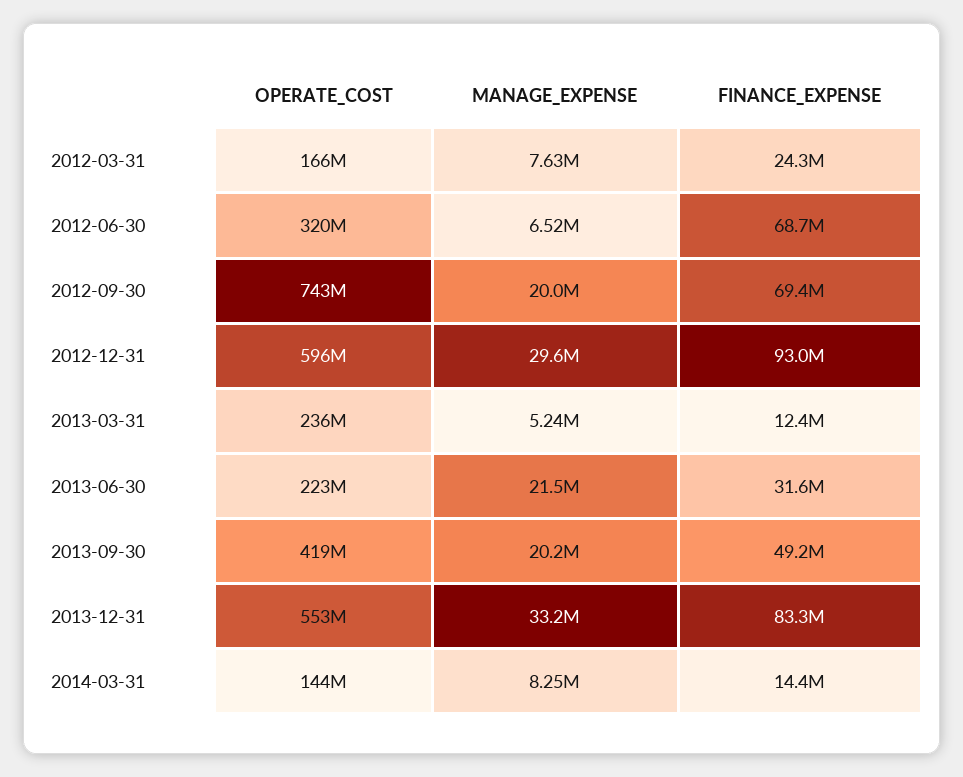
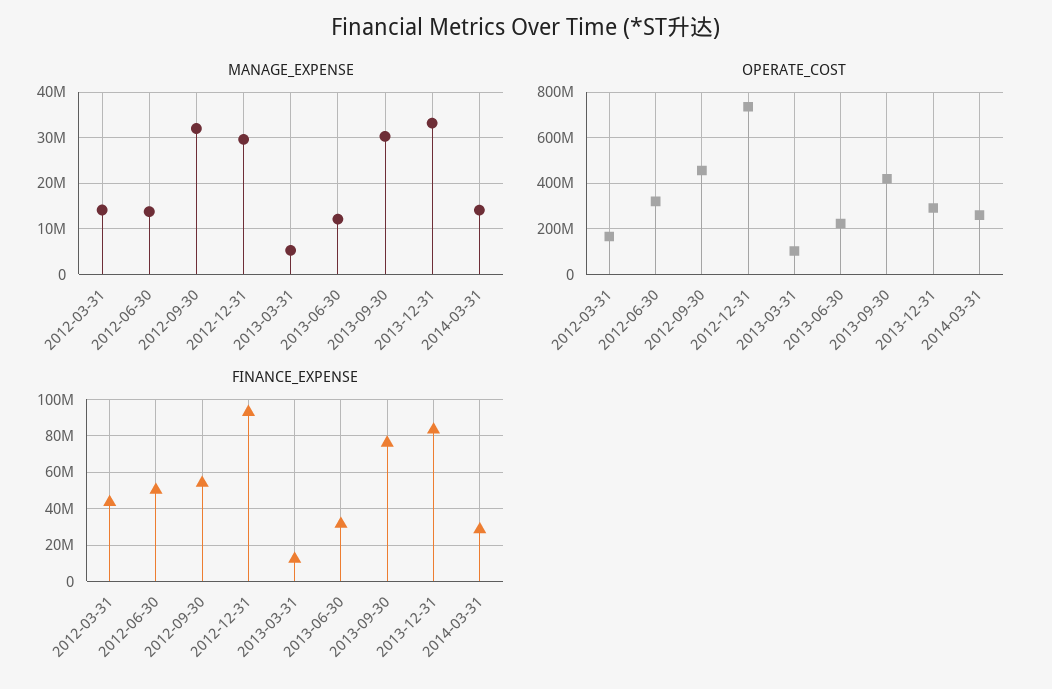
  {
    "OPERATE_COST": {
      "2012-03-31": 166000000,
      "2012-06-30": 320000000,
-     "2012-09-30": 743000000,
+     "2012-09-30": 450000000,
-     "2012-12-31": 596000000,
+     "2012-12-31": 750000000,
-     "2013-03-31": 236000000,
+     "2013-03-31": 100000000,
      "2013-06-30": 223000000,
      "2013-09-30": 419000000,
-     "2013-12-31": 553000000,
+     "2013-12-31": 300000000,
-     "2014-03-31": 144000000
+     "2014-03-31": 250000000
    },
    "MANAGE_EXPENSE": {
-     "2012-03-31": 7630000,
+     "2012-03-31": 14000000,
-     "2012-06-30": 6520000,
+     "2012-06-30": 14000000,
-     "2012-09-30": 20000000,
+     "2012-09-30": 32000000,
      "2012-12-31": 29600000,
      "2013-03-31": 5240000,
-     "2013-06-30": 21500000,
+     "2013-06-30": 12000000,
-     "2013-09-30": 20200000,
+     "2013-09-30": 30000000,
      "2013-12-31": 33200000,
-     "2014-03-31": 8250000
+     "2014-03-31": 14000000
    },
    "FINANCE_EXPENSE": {
-     "2012-03-31": 24300000,
+     "2012-03-31": 45000000,
-     "2012-06-30": 68700000,
+     "2012-06-30": 50000000,
-     "2012-09-30": 69400000,
+     "2012-09-30": 55000000,
      "2012-12-31": 93000000,
      "2013-03-31": 12400000,
      "2013-06-30": 31600000,
-     "2013-09-30": 49200000,
+     "2013-09-30": 75000000,
      "2013-12-31": 83300000,
-     "2014-03-31": 14400000
+     "2014-03-31": 30000000
    }
  }

